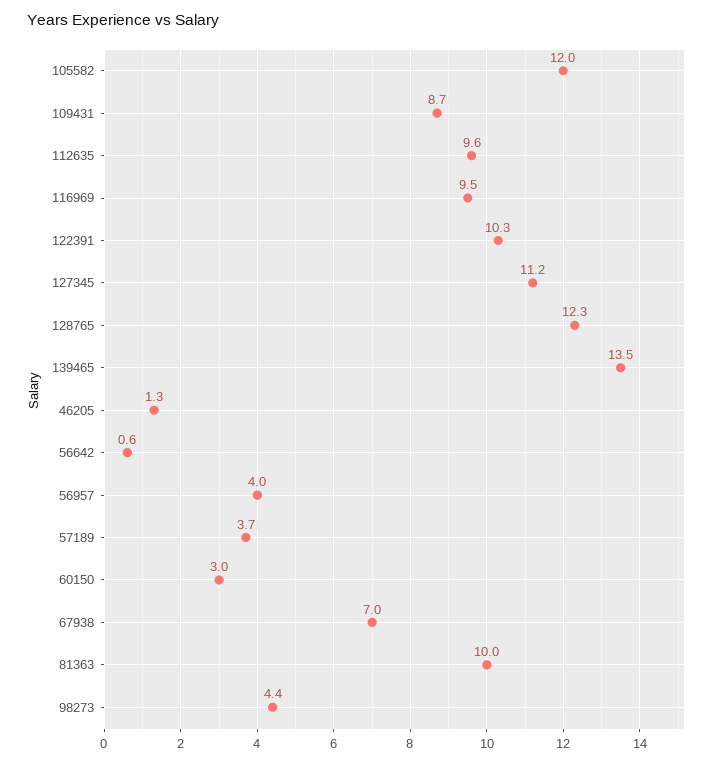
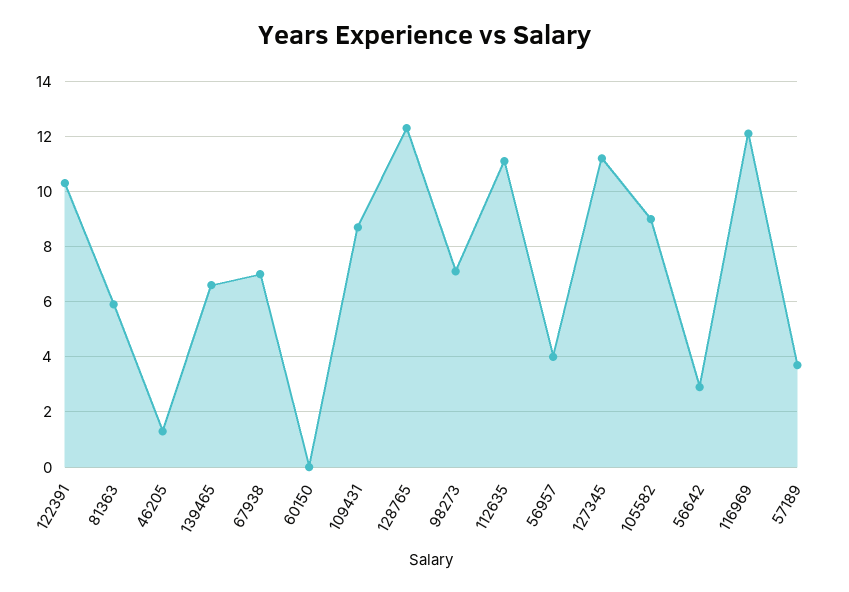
  {
-   "105582": 12,
+   "105582": 9,
    "109431": 8.7,
-   "112635": 9.6,
+   "112635": 11,
-   "116969": 9.5,
+   "116969": 12,
    "122391": 10.3,
    "127345": 11.2,
    "128765": 12.3,
-   "139465": 13.5,
+   "139465": 6.5,
    "46205": 1.3,
-   "56642": 0.6,
+   "56642": 3,
    "56957": 4,
    "57189": 3.7,
-   "60150": 3,
+   "60150": 0,
    "67938": 7,
-   "81363": 10,
+   "81363": 6,
-   "98273": 4.4
+   "98273": 7
  }

